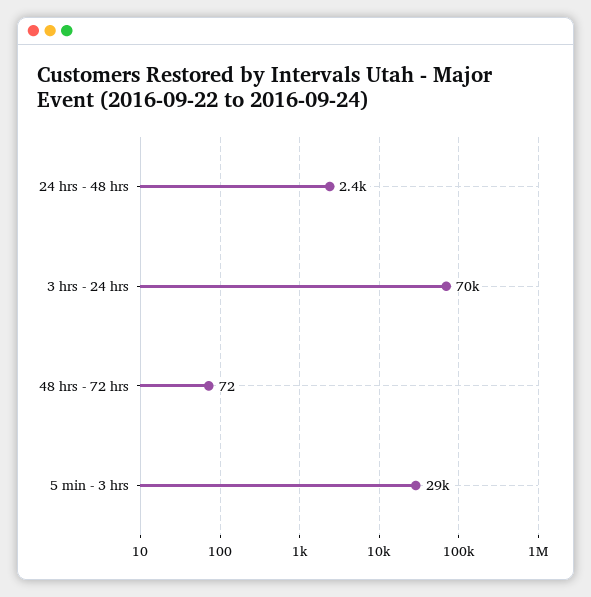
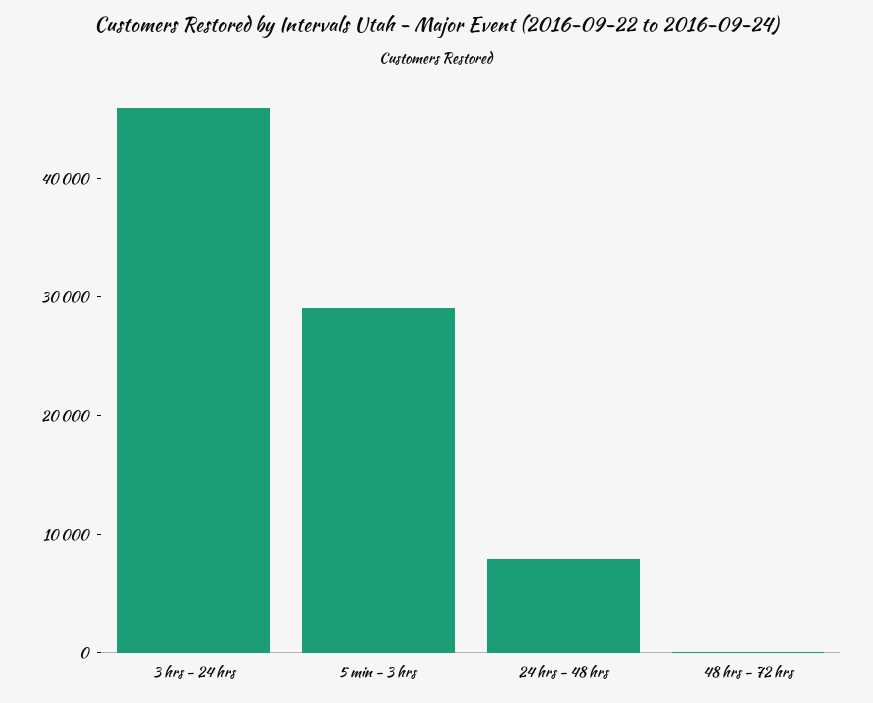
  {
-   "24 hrs - 48 hrs": 2400,
+   "24 hrs - 48 hrs": 8000,
-   "3 hrs - 24 hrs": 70000,
+   "3 hrs - 24 hrs": 46000,
    "48 hrs - 72 hrs": 72,
    "5 min - 3 hrs": 29000
  }

